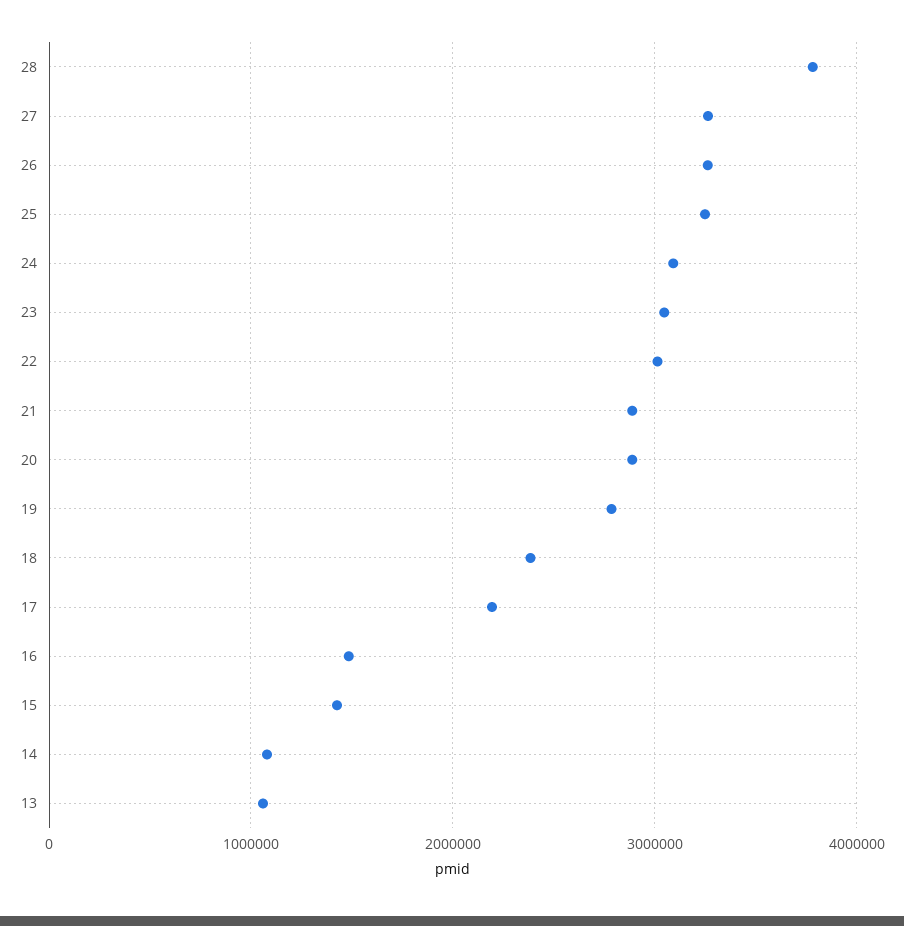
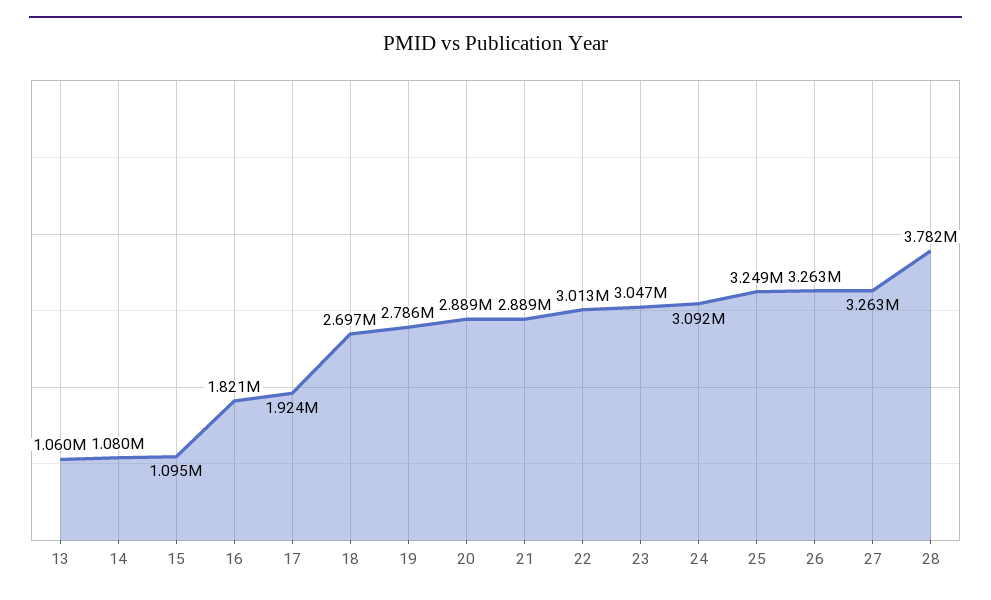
  {
    "28": 3782000,
    "27": 3263000,
    "26": 3263000,
    "25": 3249000,
    "24": 3092000,
    "23": 3047000,
    "22": 3013000,
    "21": 2889000,
    "20": 2889000,
    "19": 2786000,
-   "18": 2400000,
+   "18": 2697000,
-   "17": 2200000,
+   "17": 1924000,
-   "16": 1500000,
+   "16": 1821000,
-   "15": 1400000,
+   "15": 1095000,
    "14": 1080000,
    "13": 1060000
  }

